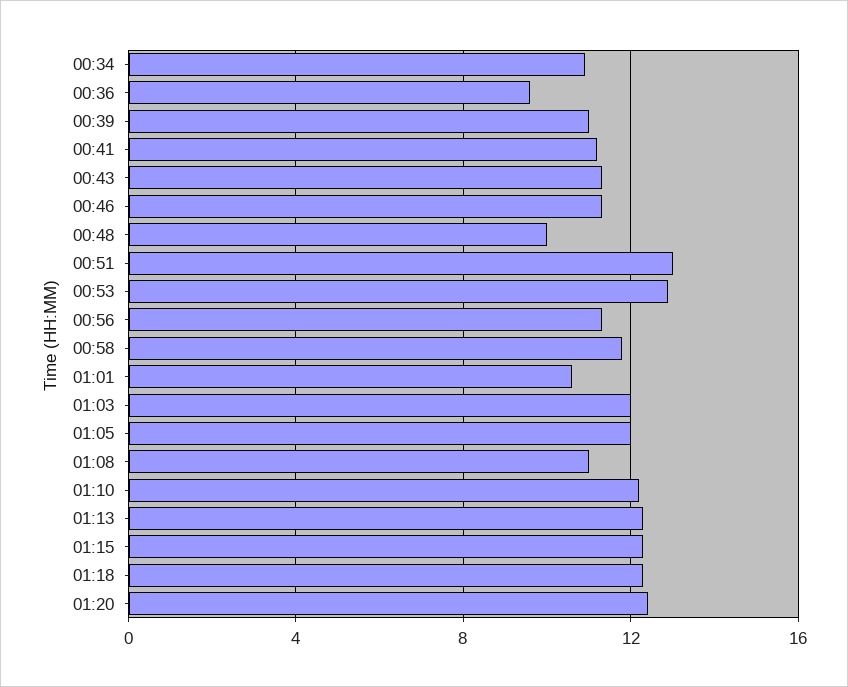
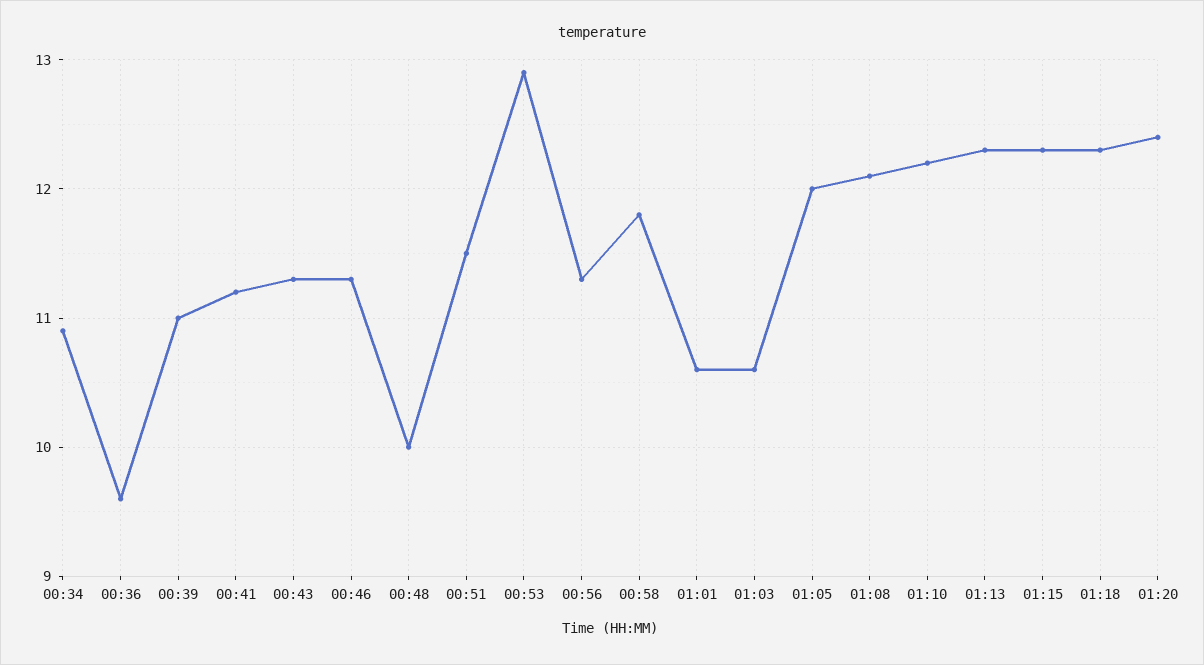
  {
    "00:34": 10.9,
    "00:36": 9.6,
    "00:39": 11,
    "00:41": 11.2,
    "00:43": 11.3,
    "00:46": 11.3,
    "00:48": 10,
-   "00:51": 13,
+   "00:51": 11.5,
    "00:53": 12.9,
    "00:56": 11.3,
    "00:58": 11.8,
    "01:01": 10.6,
-   "01:03": 12,
+   "01:03": 10.6,
    "01:05": 12,
-   "01:08": 11,
+   "01:08": 12.1,
    "01:10": 12.2,
    "01:13": 12.3,
    "01:15": 12.3,
    "01:18": 12.3,
    "01:20": 12.4
  }

